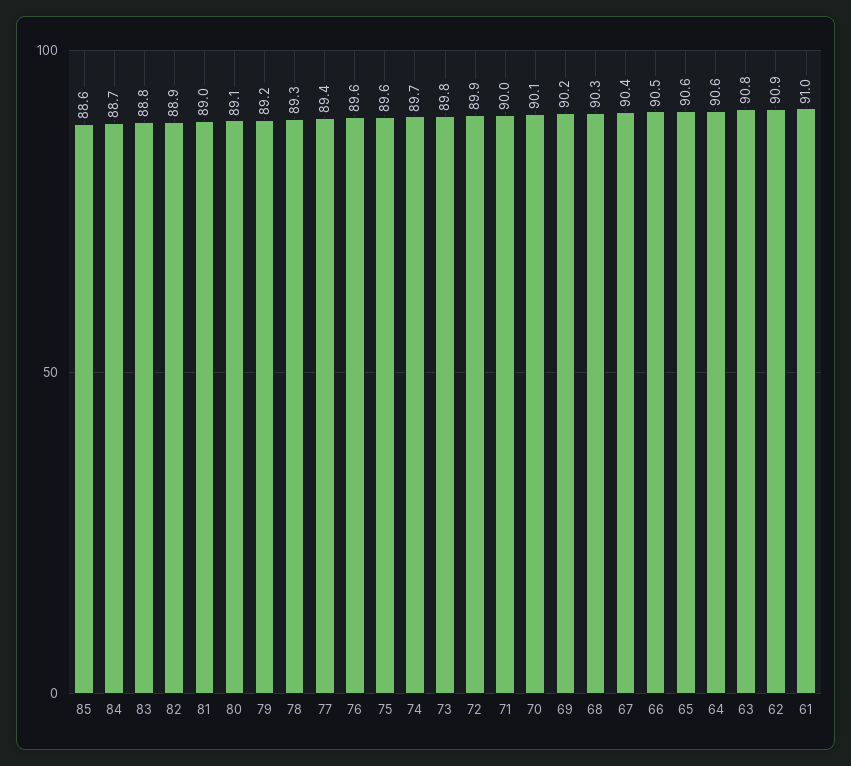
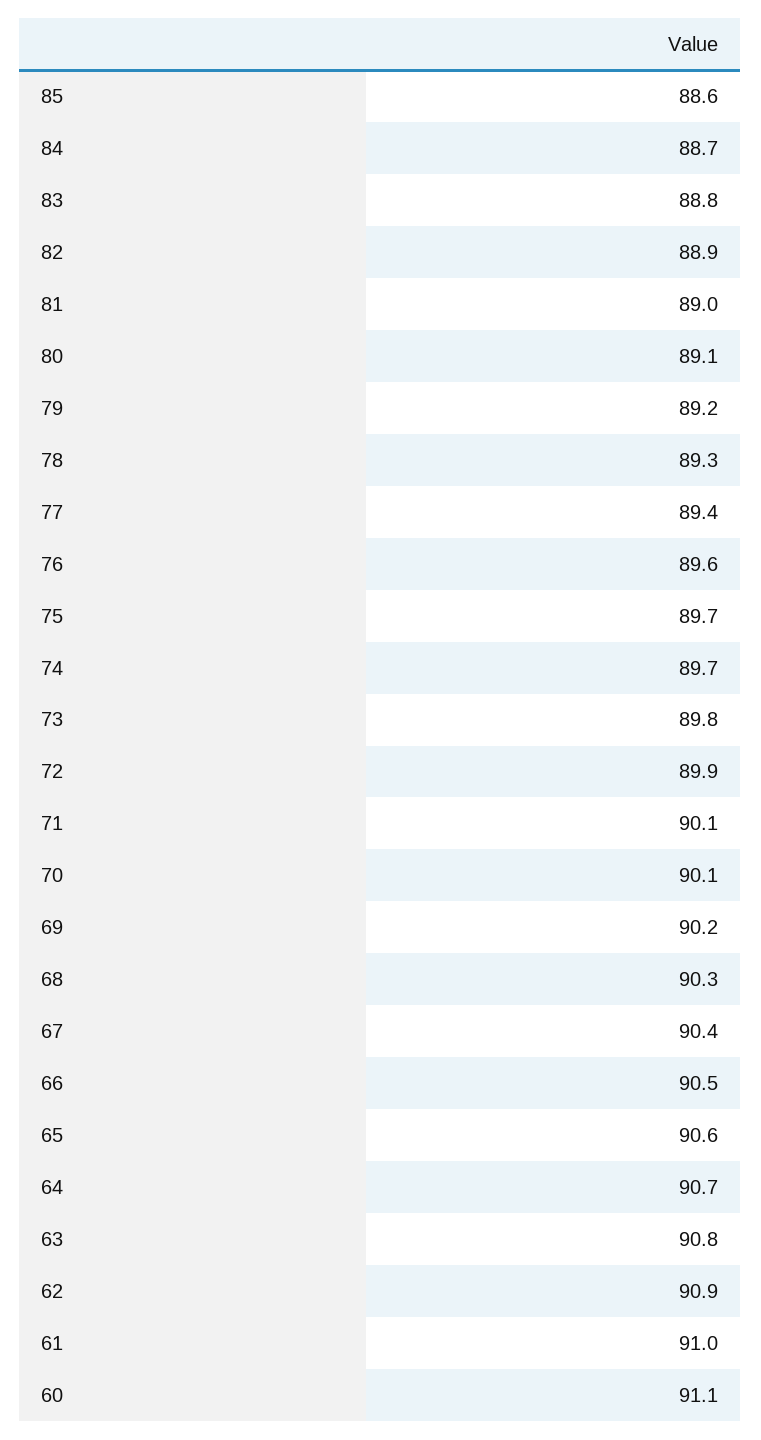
  {
    "85": 88.6,
    "84": 88.7,
    "83": 88.8,
    "82": 88.9,
    "81": 89,
    "80": 89.1,
    "79": 89.2,
    "78": 89.3,
    "77": 89.4,
    "76": 89.6,
-   "75": 89.6,
+   "75": 89.7,
    "74": 89.7,
    "73": 89.8,
    "72": 89.9,
-   "71": 90,
+   "71": 90.1,
    "70": 90.1,
    "69": 90.2,
    "68": 90.3,
    "67": 90.4,
    "66": 90.5,
    "65": 90.6,
-   "64": 90.6,
+   "64": 90.7,
    "63": 90.8,
    "62": 90.9,
-   "61": 91
+   "61": 91,
+   "60": 91.1
  }

